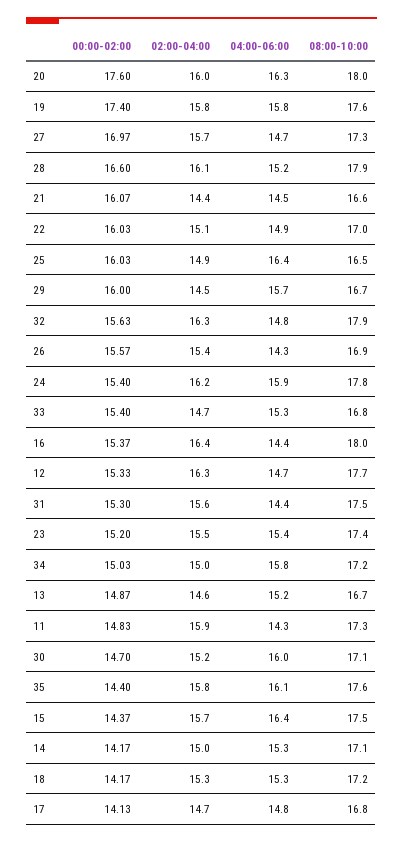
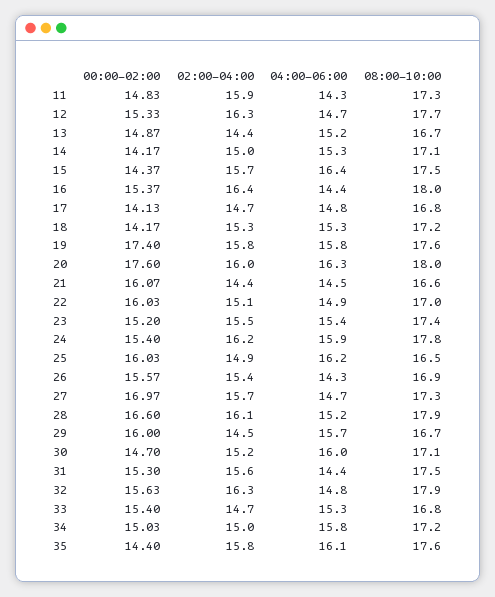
  {
    "00:00-02:00": {
      "20": 17.6,
      "19": 17.4,
      "27": 16.97,
      "28": 16.6,
      "21": 16.07,
      "22": 16.03,
      "25": 16.03,
      "29": 16,
      "32": 15.63,
      "26": 15.57,
      "24": 15.4,
      "33": 15.4,
      "16": 15.37,
      "12": 15.33,
      "31": 15.3,
      "23": 15.2,
      "34": 15.03,
      "13": 14.87,
      "11": 14.83,
      "30": 14.7,
      "35": 14.4,
      "15": 14.37,
      "14": 14.17,
      "18": 14.17,
      "17": 14.13
    },
    "02:00-04:00": {
      "20": 16,
      "19": 15.8,
      "27": 15.7,
      "28": 16.1,
      "21": 14.4,
      "22": 15.1,
      "25": 14.9,
      "29": 14.5,
      "32": 16.3,
      "26": 15.4,
      "24": 16.2,
      "33": 14.7,
      "16": 16.4,
      "12": 16.3,
      "31": 15.6,
      "23": 15.5,
      "34": 15,
-     "13": 14.6,
+     "13": 14.4,
      "11": 15.9,
      "30": 15.2,
      "35": 15.8,
      "15": 15.7,
      "14": 15,
      "18": 15.3,
      "17": 14.7
    },
    "04:00-06:00": {
      "20": 16.3,
      "19": 15.8,
      "27": 14.7,
      "28": 15.2,
      "21": 14.5,
      "22": 14.9,
-     "25": 16.4,
+     "25": 16.2,
      "29": 15.7,
      "32": 14.8,
      "26": 14.3,
      "24": 15.9,
      "33": 15.3,
      "16": 14.4,
      "12": 14.7,
      "31": 14.4,
      "23": 15.4,
      "34": 15.8,
      "13": 15.2,
      "11": 14.3,
      "30": 16,
      "35": 16.1,
      "15": 16.4,
      "14": 15.3,
      "18": 15.3,
      "17": 14.8
    },
    "08:00-10:00": {
      "20": 18,
      "19": 17.6,
      "27": 17.3,
      "28": 17.9,
      "21": 16.6,
      "22": 17,
      "25": 16.5,
      "29": 16.7,
      "32": 17.9,
      "26": 16.9,
      "24": 17.8,
      "33": 16.8,
      "16": 18,
      "12": 17.7,
      "31": 17.5,
      "23": 17.4,
      "34": 17.2,
      "13": 16.7,
      "11": 17.3,
      "30": 17.1,
      "35": 17.6,
      "15": 17.5,
      "14": 17.1,
      "18": 17.2,
      "17": 16.8
    }
  }

